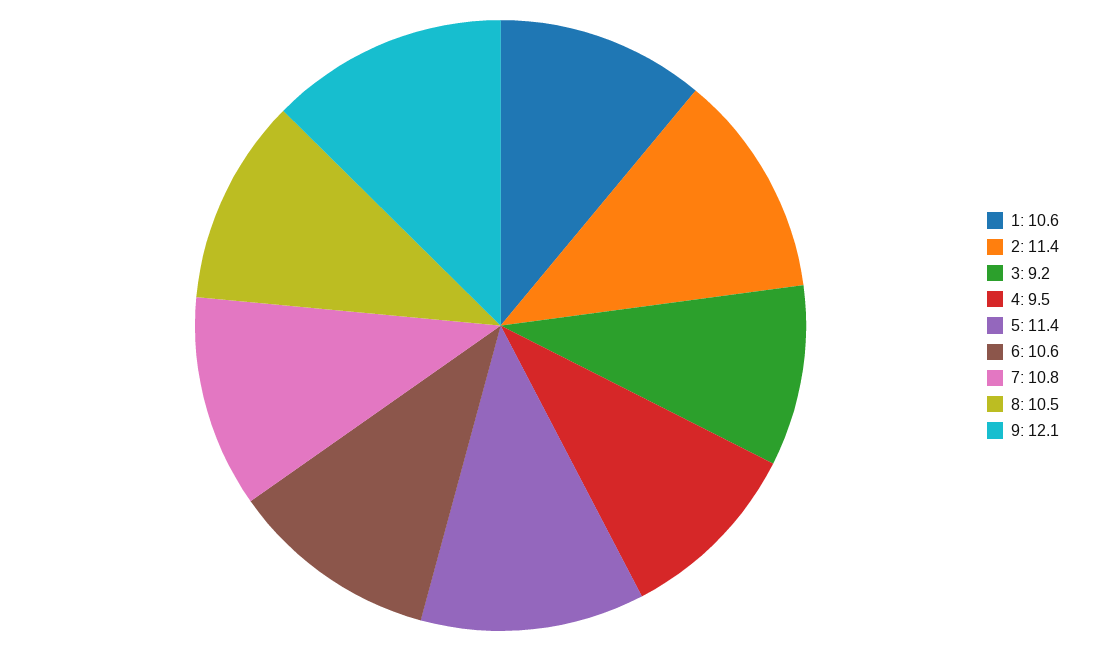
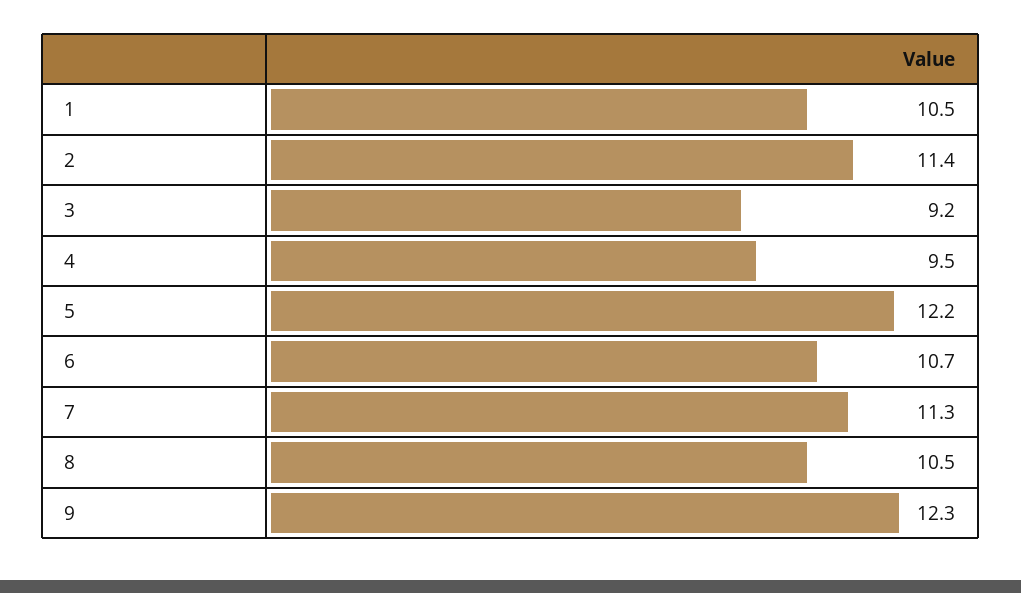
  {
-   "1": 10.6,
+   "1": 10.5,
    "2": 11.4,
    "3": 9.2,
    "4": 9.5,
-   "5": 11.4,
+   "5": 12.2,
-   "6": 10.6,
+   "6": 10.7,
-   "7": 10.8,
+   "7": 11.3,
    "8": 10.5,
-   "9": 12.1
+   "9": 12.3
  }

